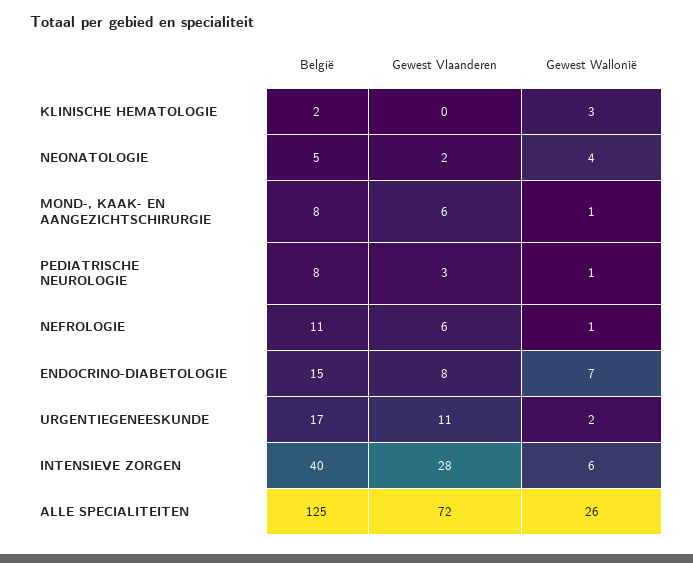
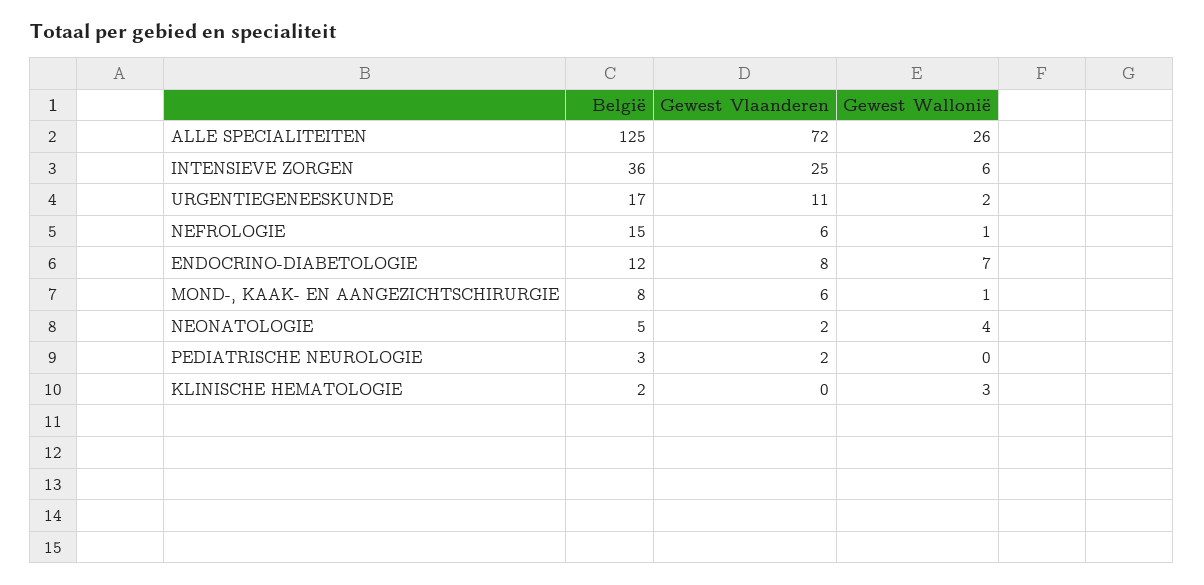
  {
    "België": {
      "KLINISCHE HEMATOLOGIE": 2,
      "NEONATOLOGIE": 5,
      "MOND-, KAAK- EN AANGEZICHTSCHIRURGIE": 8,
-     "PEDIATRISCHE NEUROLOGIE": 8,
+     "PEDIATRISCHE NEUROLOGIE": 3,
-     "NEFROLOGIE": 11,
+     "NEFROLOGIE": 15,
-     "ENDOCRINO-DIABETOLOGIE": 15,
+     "ENDOCRINO-DIABETOLOGIE": 12,
      "URGENTIEGENEESKUNDE": 17,
-     "INTENSIEVE ZORGEN": 40,
+     "INTENSIEVE ZORGEN": 36,
      "ALLE SPECIALITEITEN": 125
    },
    "Gewest Vlaanderen": {
      "KLINISCHE HEMATOLOGIE": 0,
      "NEONATOLOGIE": 2,
      "MOND-, KAAK- EN AANGEZICHTSCHIRURGIE": 6,
-     "PEDIATRISCHE NEUROLOGIE": 3,
+     "PEDIATRISCHE NEUROLOGIE": 2,
      "NEFROLOGIE": 6,
      "ENDOCRINO-DIABETOLOGIE": 8,
      "URGENTIEGENEESKUNDE": 11,
-     "INTENSIEVE ZORGEN": 28,
+     "INTENSIEVE ZORGEN": 25,
      "ALLE SPECIALITEITEN": 72
    },
    "Gewest Wallonië": {
      "KLINISCHE HEMATOLOGIE": 3,
      "NEONATOLOGIE": 4,
      "MOND-, KAAK- EN AANGEZICHTSCHIRURGIE": 1,
-     "PEDIATRISCHE NEUROLOGIE": 1,
+     "PEDIATRISCHE NEUROLOGIE": 0,
      "NEFROLOGIE": 1,
      "ENDOCRINO-DIABETOLOGIE": 7,
      "URGENTIEGENEESKUNDE": 2,
      "INTENSIEVE ZORGEN": 6,
      "ALLE SPECIALITEITEN": 26
    }
  }

